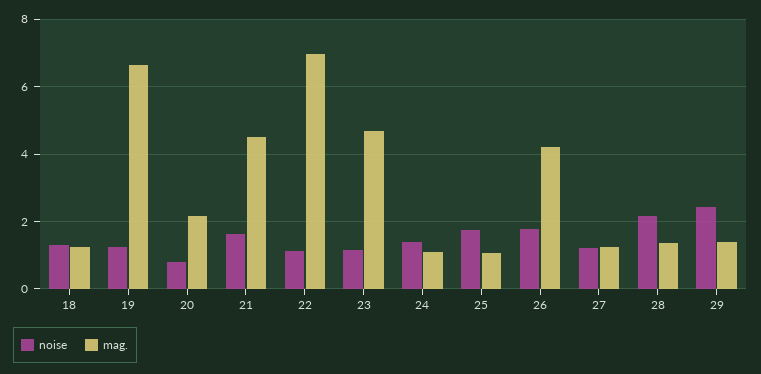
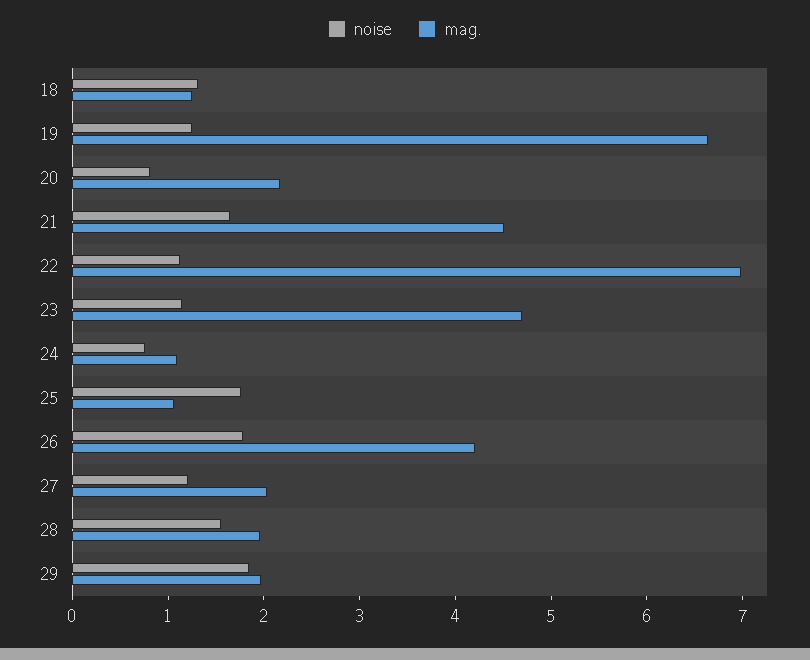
  {
    "noise": {
      "18": 1.4,
      "19": 1.2,
      "20": 0.8,
      "21": 1.6,
      "22": 1.2,
      "23": 1.2,
-     "24": 1.4,
+     "24": 0.8,
      "25": 1.8,
      "26": 1.8,
      "27": 1.2,
-     "28": 2.2,
+     "28": 1.6,
-     "29": 2.4
+     "29": 1.8
    },
    "mag.": {
      "18": 1.2,
      "19": 6.6,
      "20": 2.2,
      "21": 4.6,
      "22": 7,
      "23": 4.6,
      "24": 1,
      "25": 1,
      "26": 4.2,
-     "27": 1.2,
+     "27": 2,
-     "28": 1.4,
+     "28": 2,
-     "29": 1.4
+     "29": 2
    }
  }

